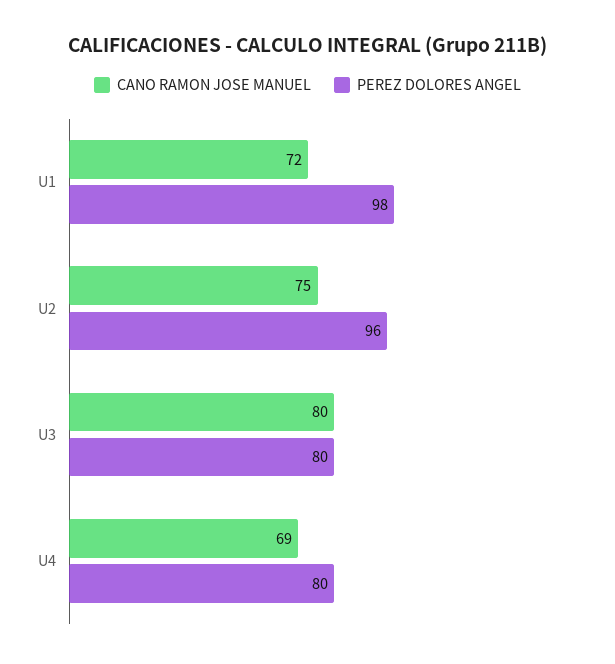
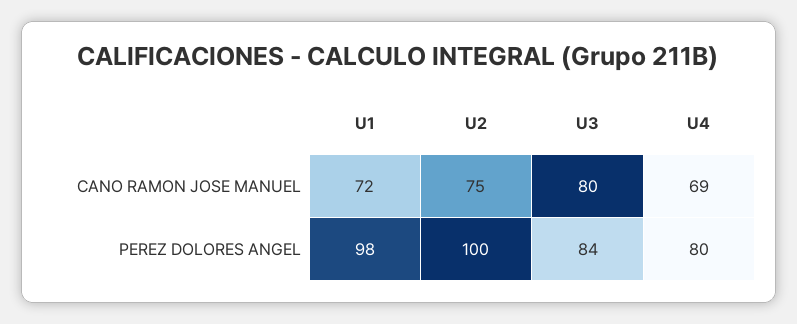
  {
    "CANO RAMON JOSE MANUEL": {
      "U1": 72,
      "U2": 75,
      "U3": 80,
      "U4": 69
    },
    "PEREZ DOLORES ANGEL": {
      "U1": 98,
-     "U2": 96,
+     "U2": 100,
-     "U3": 80,
+     "U3": 84,
      "U4": 80
    }
  }

